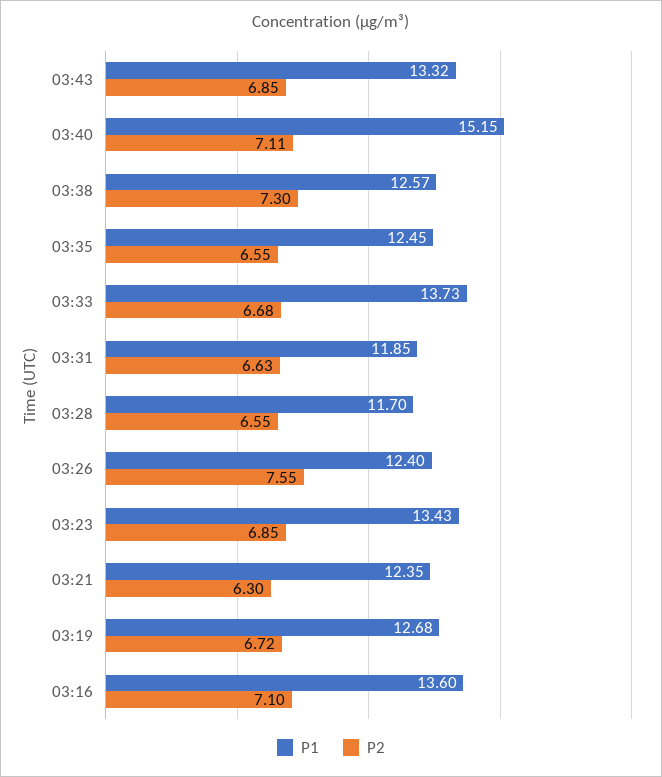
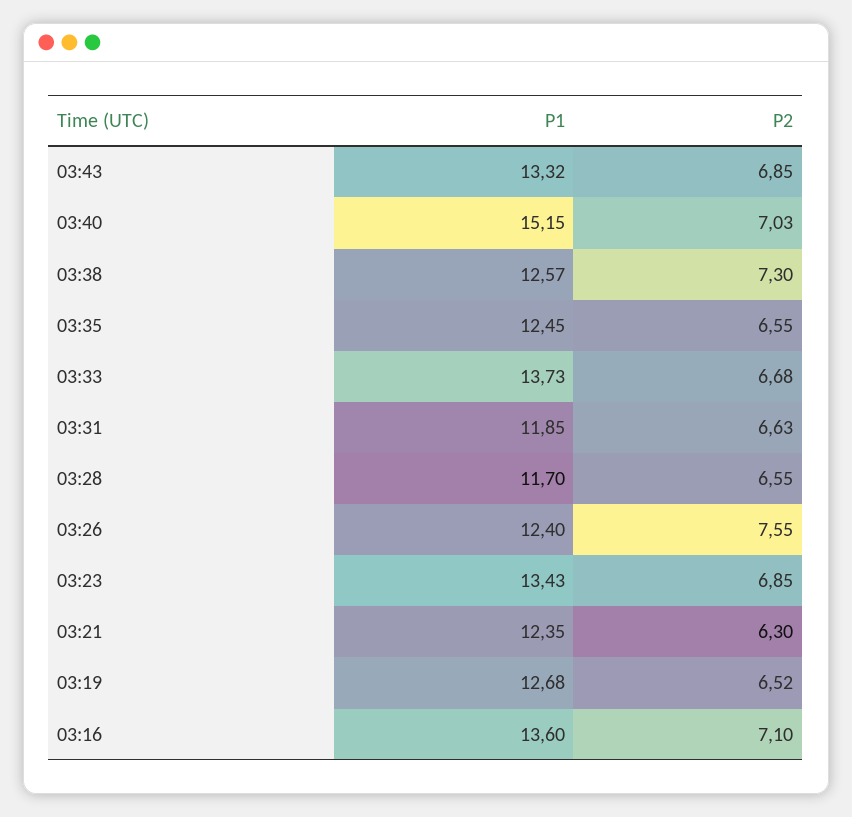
  {
    "P1": {
      "03:43": 13.32,
      "03:40": 15.15,
      "03:38": 12.57,
      "03:35": 12.45,
      "03:33": 13.73,
      "03:31": 11.85,
      "03:28": 11.7,
      "03:26": 12.4,
      "03:23": 13.43,
      "03:21": 12.35,
      "03:19": 12.68,
      "03:16": 13.6
    },
    "P2": {
      "03:43": 6.85,
-     "03:40": 7.11,
+     "03:40": 7.03,
      "03:38": 7.3,
      "03:35": 6.55,
      "03:33": 6.68,
      "03:31": 6.63,
      "03:28": 6.55,
      "03:26": 7.55,
      "03:23": 6.85,
      "03:21": 6.3,
-     "03:19": 6.72,
+     "03:19": 6.52,
      "03:16": 7.1
    }
  }

